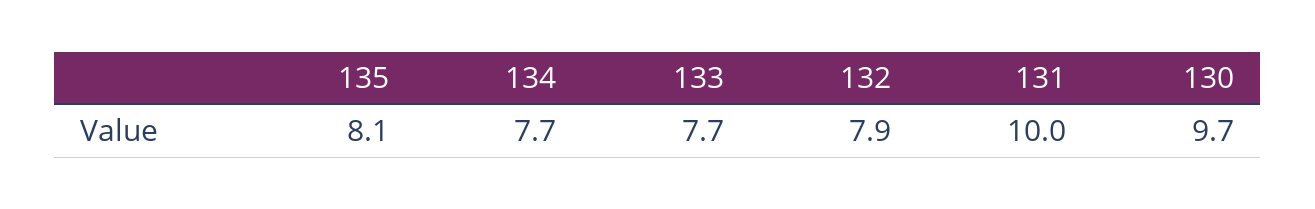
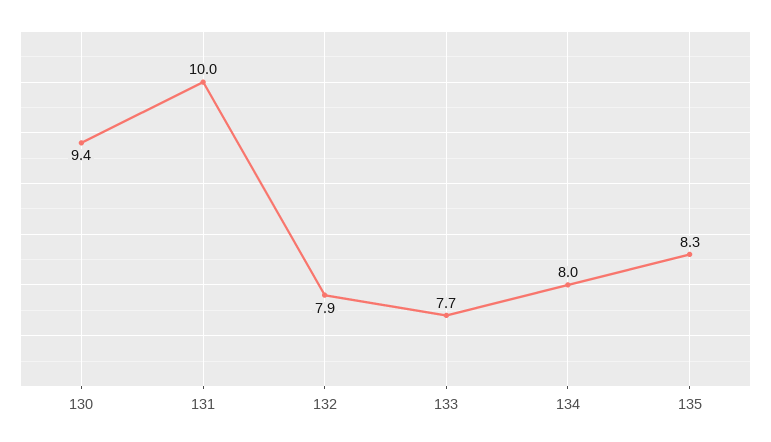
  {
-   "135": 8.1,
+   "135": 8.3,
-   "134": 7.7,
+   "134": 8,
    "133": 7.7,
    "132": 7.9,
    "131": 10,
-   "130": 9.7
+   "130": 9.4
  }

